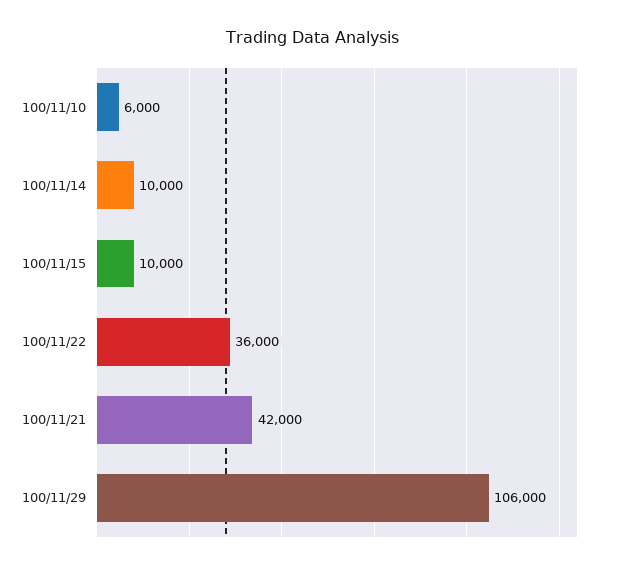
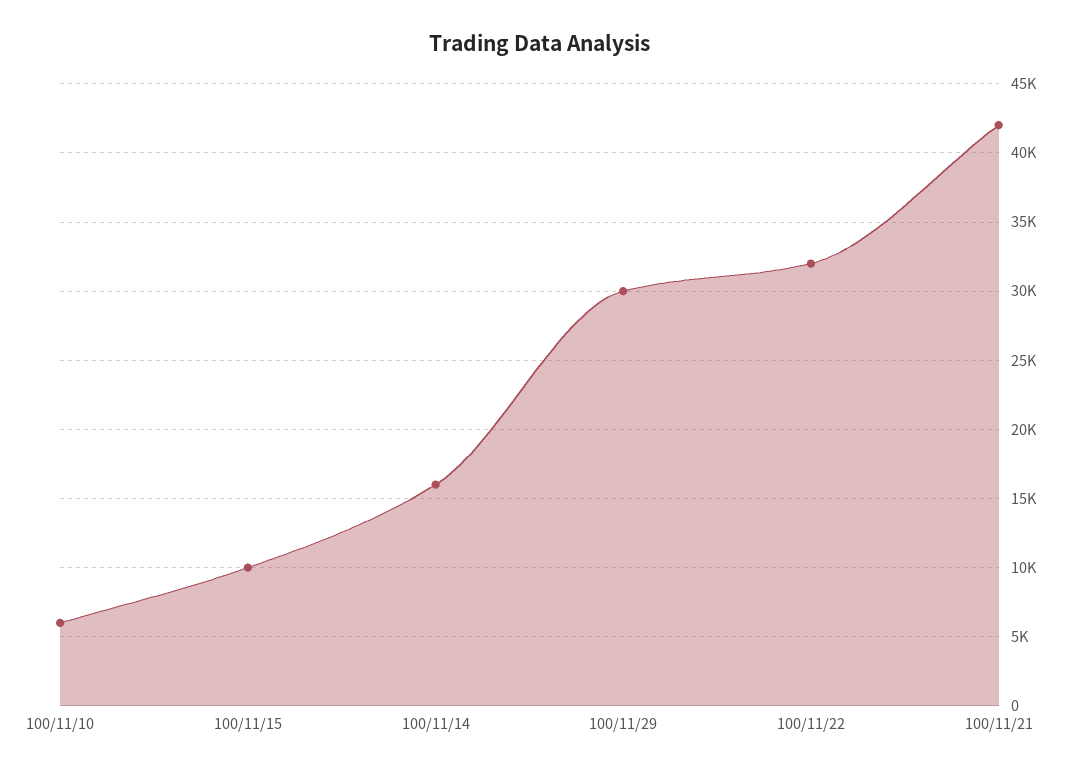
  {
    "100/11/10": 6000,
-   "100/11/14": 10000,
+   "100/11/14": 16000,
    "100/11/15": 10000,
-   "100/11/22": 36000,
+   "100/11/22": 32000,
    "100/11/21": 42000,
-   "100/11/29": 106000
+   "100/11/29": 30000
  }

